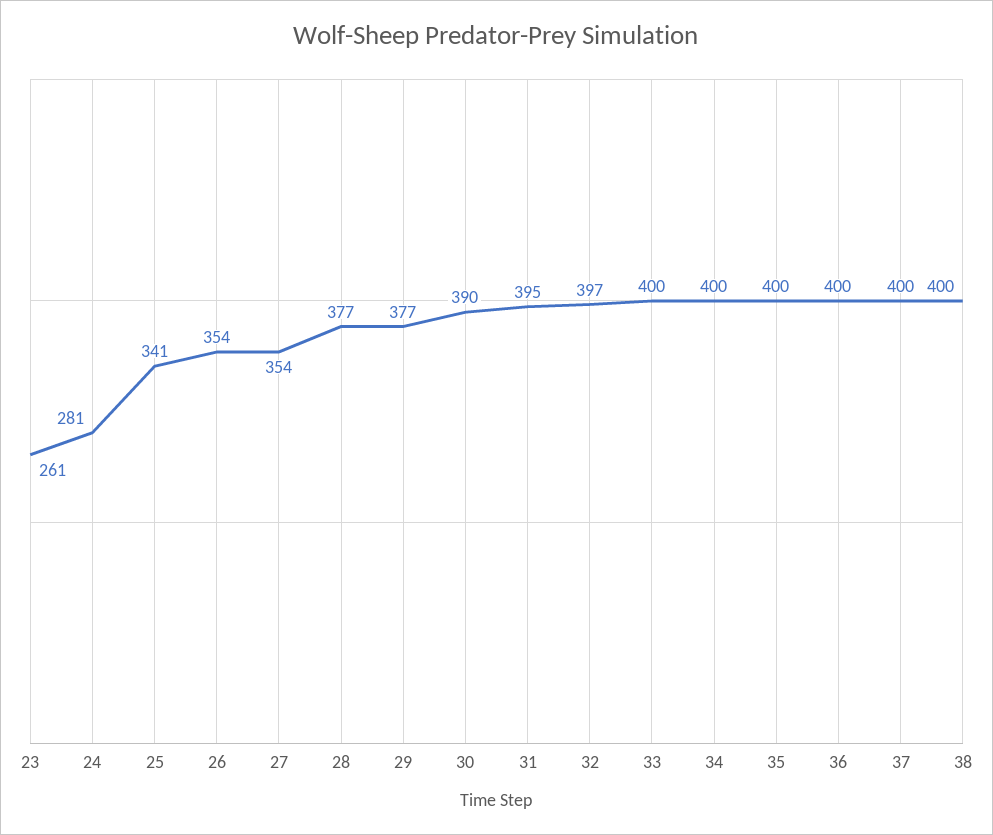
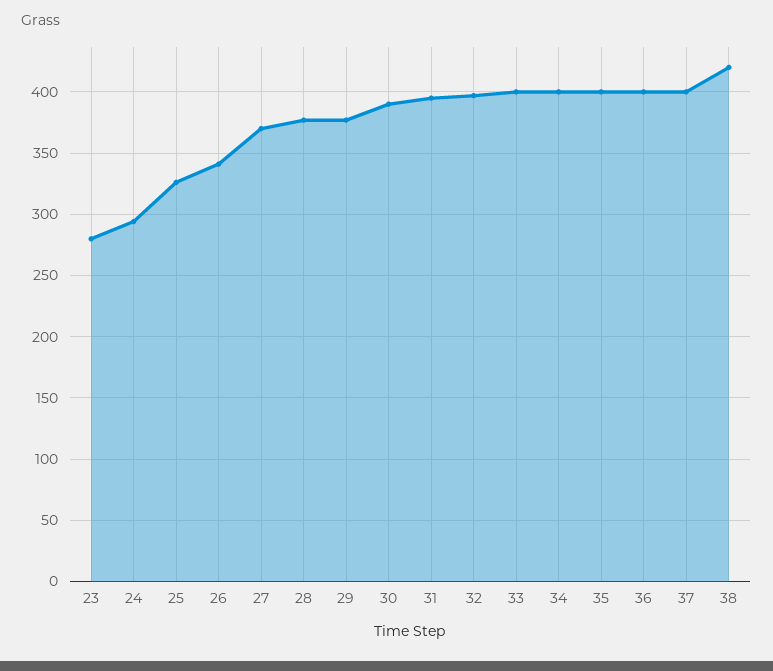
  {
-   "23": 261,
+   "23": 280,
-   "24": 281,
+   "24": 295,
-   "25": 341,
+   "25": 325,
-   "26": 354,
+   "26": 340,
-   "27": 354,
+   "27": 370,
    "28": 377,
    "29": 377,
    "30": 390,
    "31": 395,
    "32": 397,
    "33": 400,
    "34": 400,
    "35": 400,
    "36": 400,
    "37": 400,
-   "38": 400
+   "38": 420
  }

